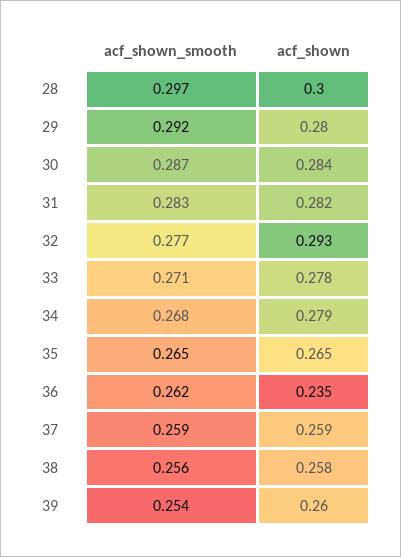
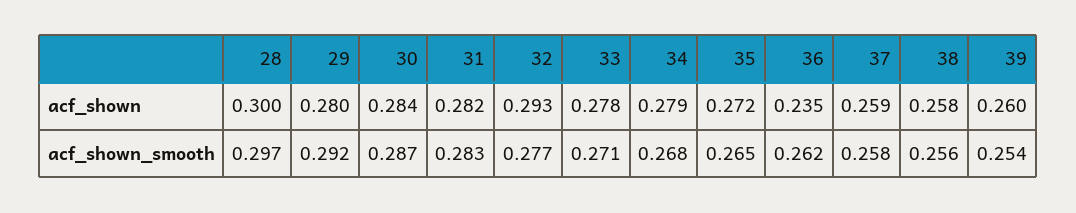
  {
    "acf_shown_smooth": {
      "28": 0.297,
      "29": 0.292,
      "30": 0.287,
      "31": 0.283,
      "32": 0.277,
      "33": 0.271,
      "34": 0.268,
      "35": 0.265,
      "36": 0.262,
-     "37": 0.259,
+     "37": 0.258,
      "38": 0.256,
      "39": 0.254
    },
    "acf_shown": {
      "28": 0.3,
      "29": 0.28,
      "30": 0.284,
      "31": 0.282,
      "32": 0.293,
      "33": 0.278,
      "34": 0.279,
-     "35": 0.265,
+     "35": 0.272,
      "36": 0.235,
      "37": 0.259,
      "38": 0.258,
      "39": 0.26
    }
  }

